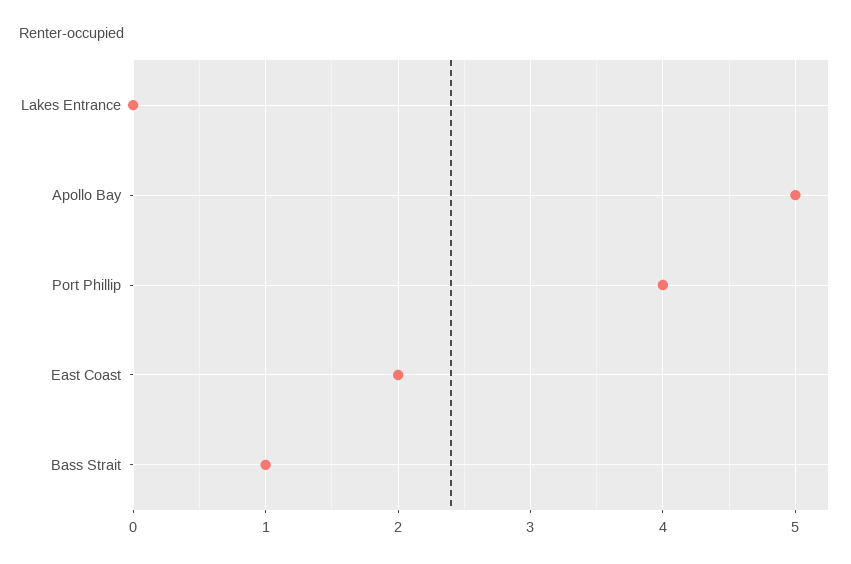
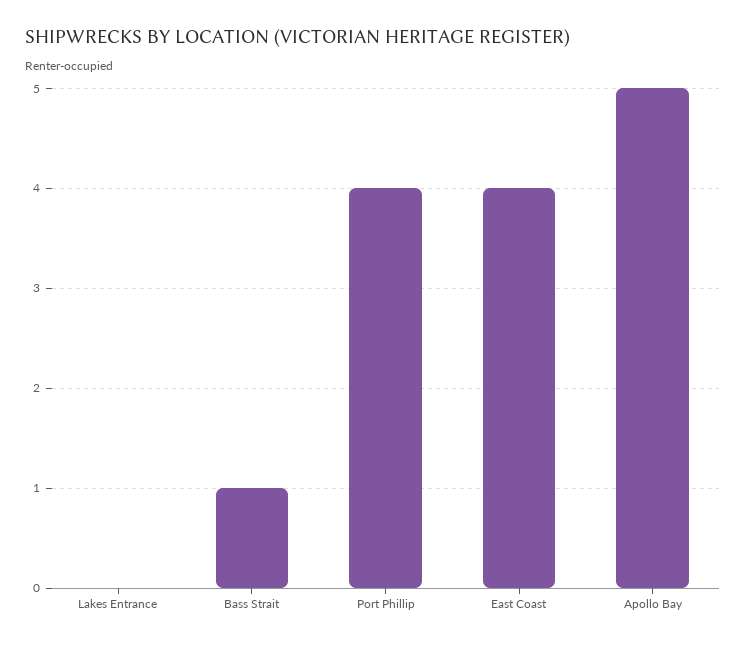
  {
    "Lakes Entrance": 0,
    "Apollo Bay": 5,
    "Port Phillip": 4,
-   "East Coast": 2,
+   "East Coast": 4,
    "Bass Strait": 1
  }

